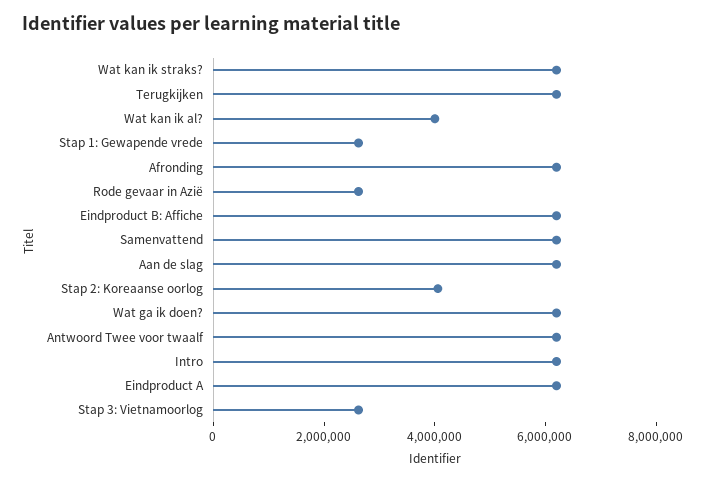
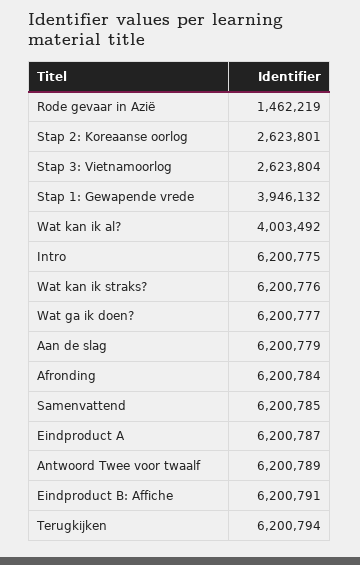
  {
    "Wat kan ik straks?": 6200776,
    "Terugkijken": 6200794,
    "Wat kan ik al?": 4003492,
-   "Stap 1: Gewapende vrede": 2500000,
+   "Stap 1: Gewapende vrede": 3946132,
    "Afronding": 6200784,
-   "Rode gevaar in Azië": 2500000,
+   "Rode gevaar in Azië": 1462219,
    "Eindproduct B: Affiche": 6200791,
    "Samenvattend": 6200785,
    "Aan de slag": 6200779,
-   "Stap 2: Koreaanse oorlog": 4000000,
+   "Stap 2: Koreaanse oorlog": 2623801,
    "Wat ga ik doen?": 6200777,
    "Antwoord Twee voor twaalf": 6200789,
    "Intro": 6200775,
    "Eindproduct A": 6200787,
    "Stap 3: Vietnamoorlog": 2623804
  }

